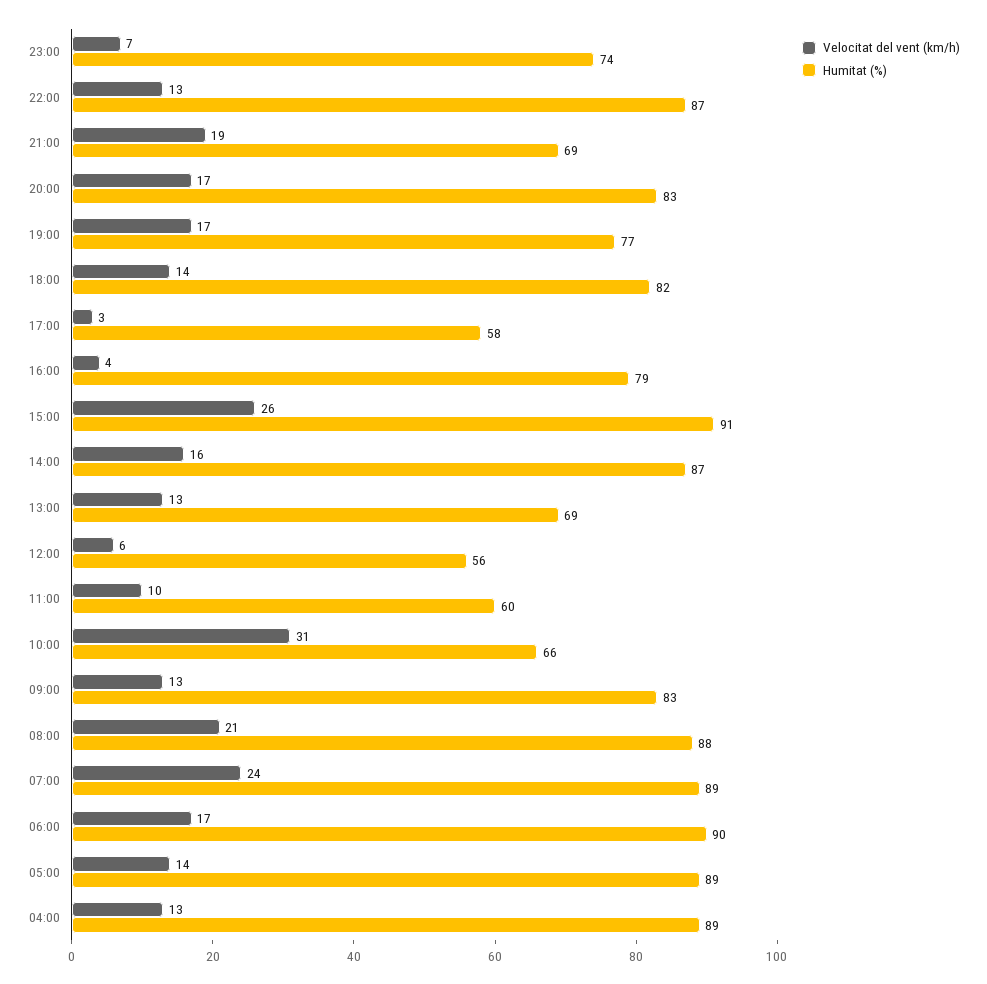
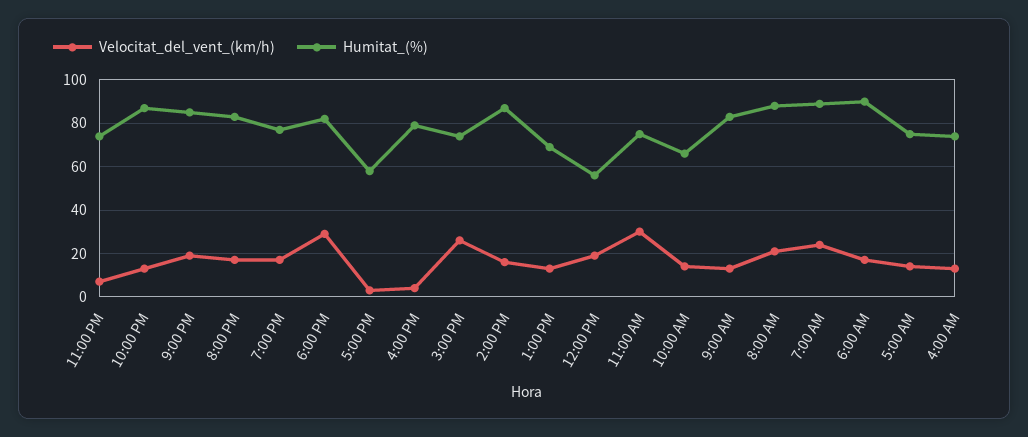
  {
    "Velocitat del vent (km/h)": {
      "23:00": 7,
      "22:00": 13,
      "21:00": 19,
      "20:00": 17,
      "19:00": 17,
-     "18:00": 14,
+     "18:00": 30,
      "17:00": 3,
      "16:00": 4,
      "15:00": 26,
      "14:00": 16,
      "13:00": 13,
-     "12:00": 6,
+     "12:00": 20,
-     "11:00": 10,
+     "11:00": 30,
-     "10:00": 31,
+     "10:00": 15,
      "09:00": 13,
      "08:00": 21,
      "07:00": 24,
      "06:00": 17,
      "05:00": 14,
      "04:00": 13
    },
    "Humitat (%)": {
      "23:00": 74,
      "22:00": 87,
-     "21:00": 69,
+     "21:00": 85,
      "20:00": 83,
      "19:00": 77,
      "18:00": 82,
      "17:00": 58,
      "16:00": 79,
-     "15:00": 91,
+     "15:00": 75,
      "14:00": 87,
      "13:00": 69,
      "12:00": 56,
-     "11:00": 60,
+     "11:00": 75,
      "10:00": 66,
      "09:00": 83,
      "08:00": 88,
      "07:00": 89,
      "06:00": 90,
-     "05:00": 89,
+     "05:00": 75,
-     "04:00": 89
+     "04:00": 75
    }
  }

